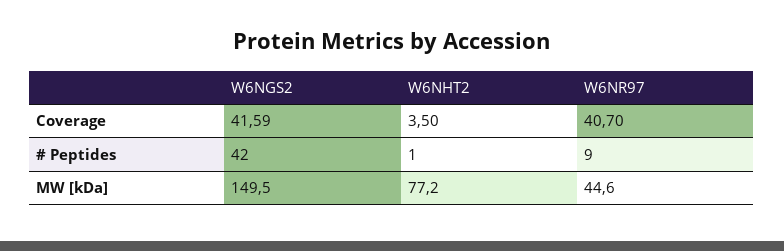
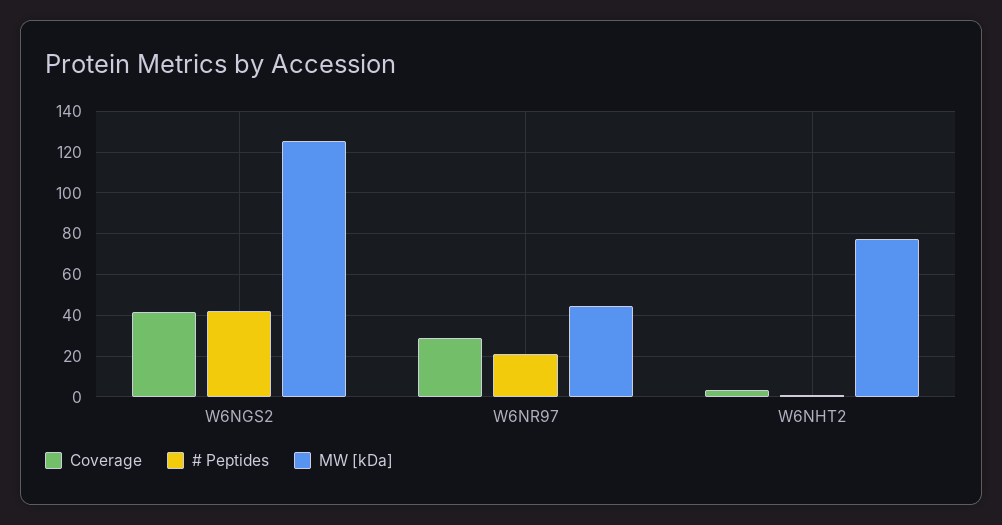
  {
    "Coverage": {
      "W6NGS2": 41.59,
      "W6NHT2": 3.5,
-     "W6NR97": 40.7
+     "W6NR97": 30
    },
    "# Peptides": {
      "W6NGS2": 42,
      "W6NHT2": 1,
-     "W6NR97": 9
+     "W6NR97": 20
    },
    "MW [kDa]": {
-     "W6NGS2": 149.5,
+     "W6NGS2": 125,
      "W6NHT2": 77.2,
      "W6NR97": 44.6
    }
  }

